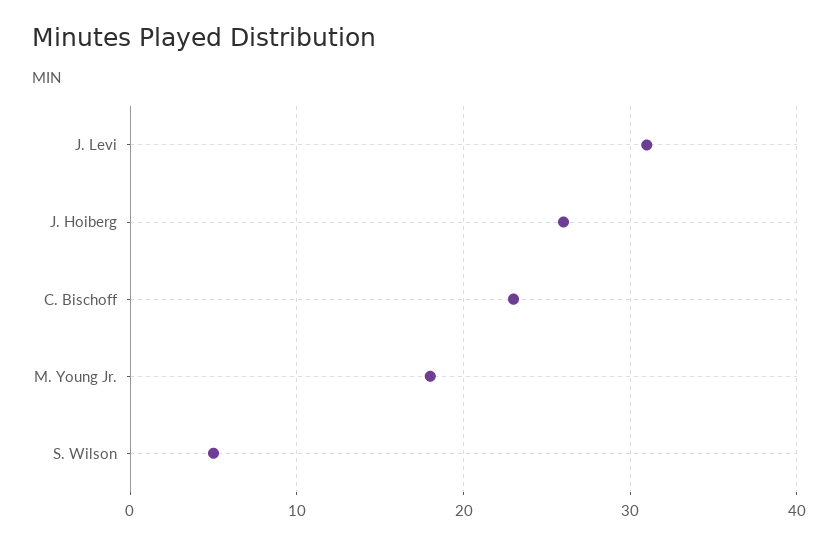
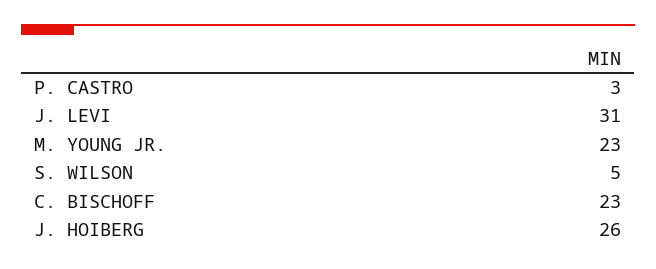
  {
    "J. Levi": 31,
    "J. Hoiberg": 26,
    "C. Bischoff": 23,
-   "M. Young Jr.": 18,
+   "M. Young Jr.": 23,
-   "S. Wilson": 5
+   "S. Wilson": 5,
+   "P. CASTRO": 3
  }

